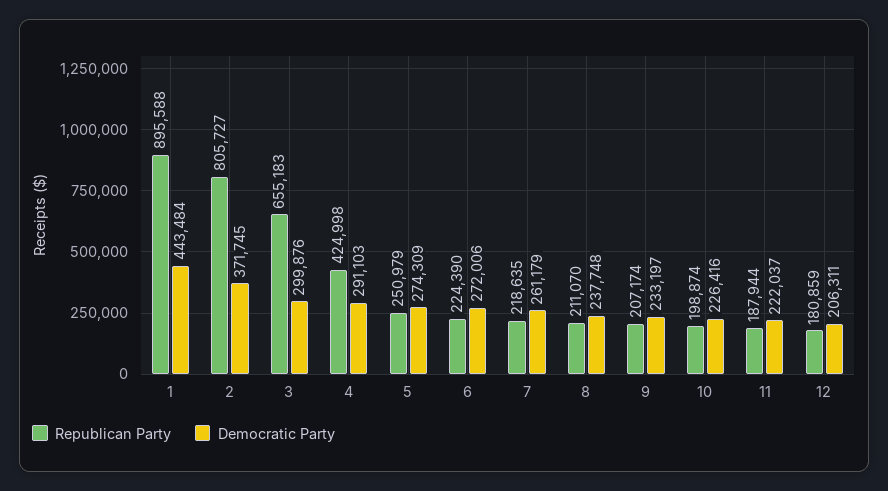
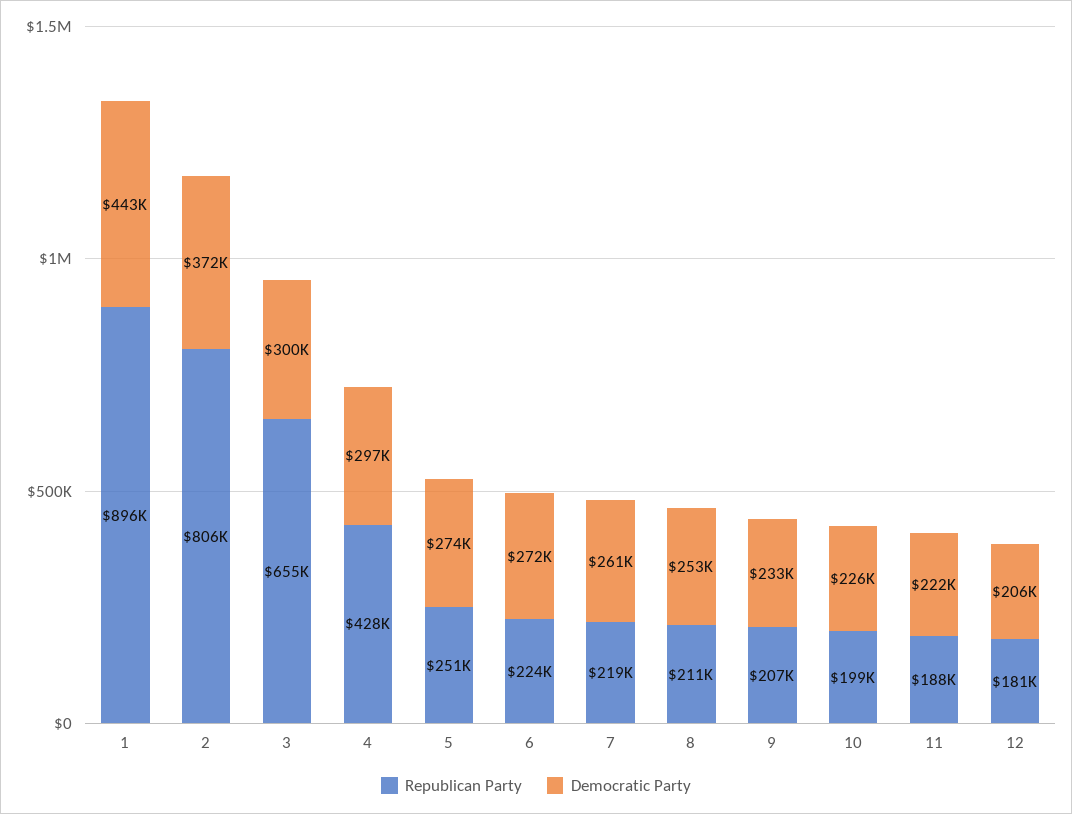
  {
    "Republican Party": {
      "1": 895588,
      "2": 805727,
      "3": 655183,
-     "4": 424998,
+     "4": 428000,
      "5": 250979,
      "6": 224390,
      "7": 218635,
      "8": 211070,
      "9": 207174,
      "10": 198874,
      "11": 187944,
      "12": 180859
    },
    "Democratic Party": {
      "1": 443484,
      "2": 371745,
      "3": 299876,
-     "4": 291103,
+     "4": 297000,
      "5": 274309,
      "6": 272006,
      "7": 261179,
-     "8": 237748,
+     "8": 253000,
      "9": 233197,
      "10": 226416,
      "11": 222037,
      "12": 206311
    }
  }

